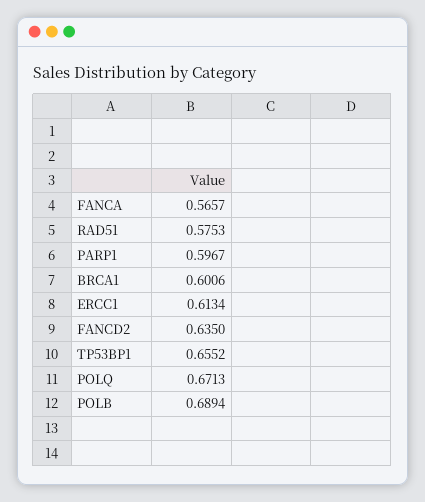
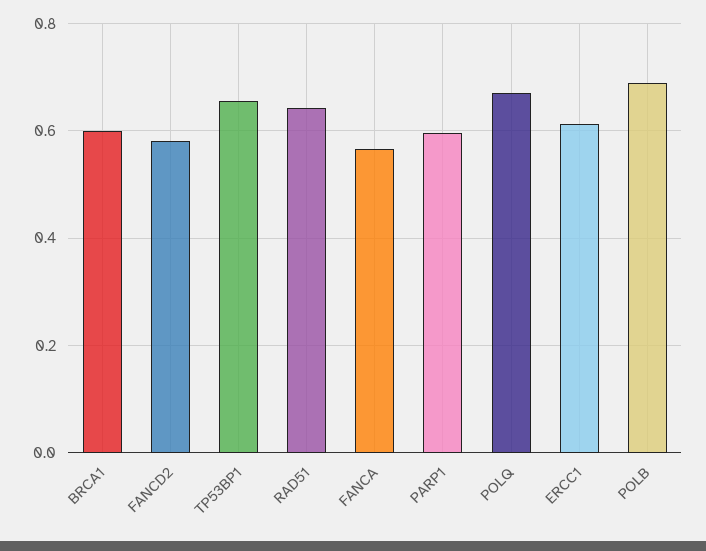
  {
    "FANCA": 0.5657,
-   "RAD51": 0.5753,
+   "RAD51": 0.64,
    "PARP1": 0.5967,
    "BRCA1": 0.6006,
    "ERCC1": 0.6134,
-   "FANCD2": 0.635,
+   "FANCD2": 0.58,
    "TP53BP1": 0.6552,
    "POLQ": 0.6713,
    "POLB": 0.6894
  }

